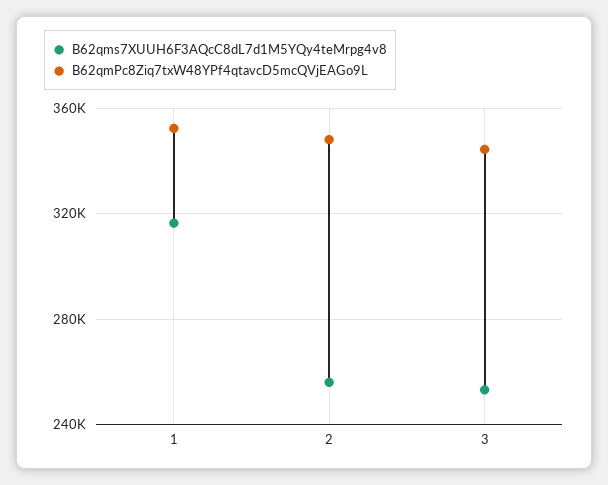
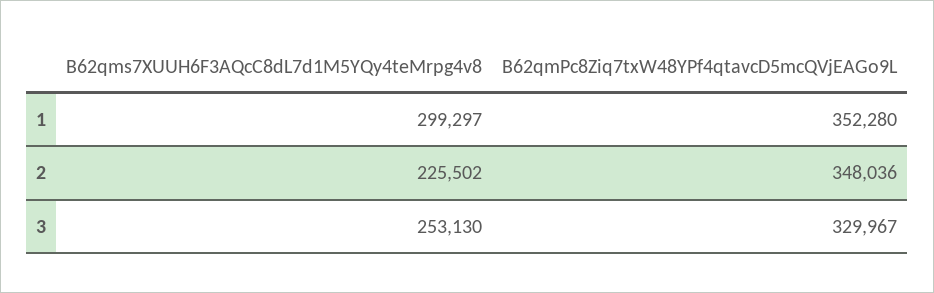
  {
    "B62qms7XUUH6F3AQcC8dL7d1M5YQy4teMrpg4v8": {
-     "1": 315000,
+     "1": 299297,
-     "2": 255000,
+     "2": 225502,
      "3": 253130
    },
    "B62qmPc8Ziq7txW48YPf4qtavcD5mcQVjEAGo9L": {
      "1": 352280,
      "2": 348036,
-     "3": 345000
+     "3": 329967
    }
  }

